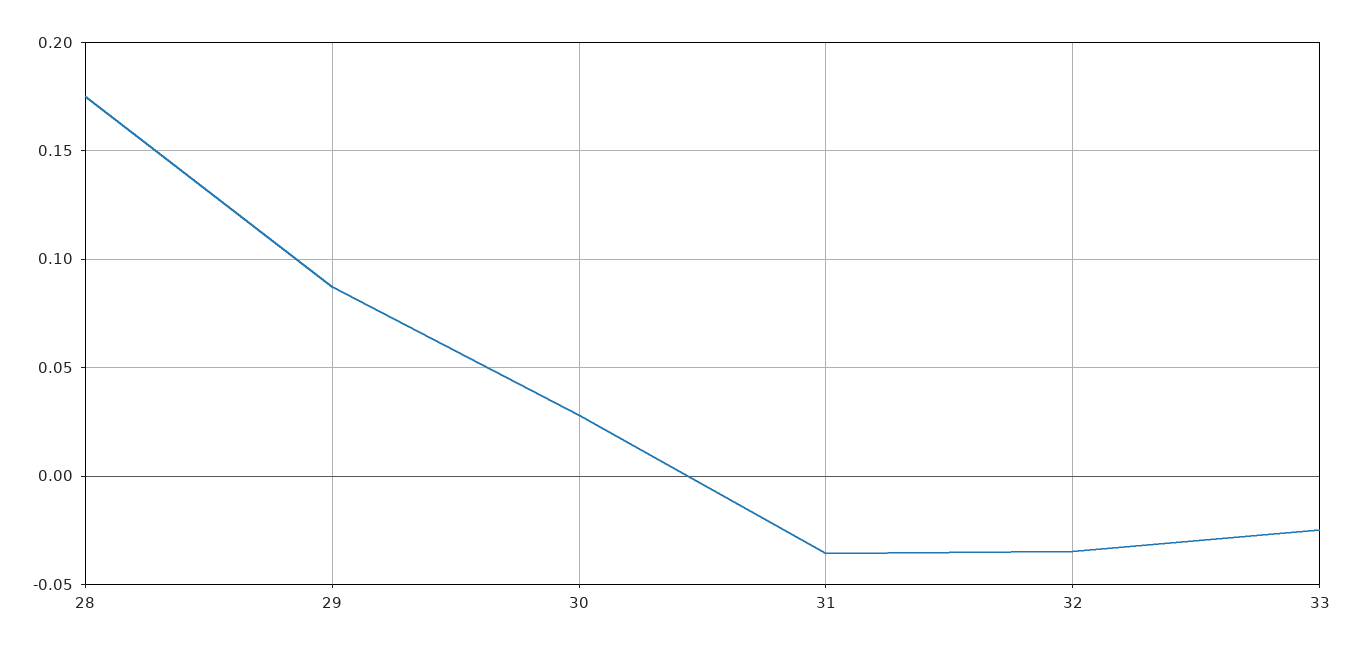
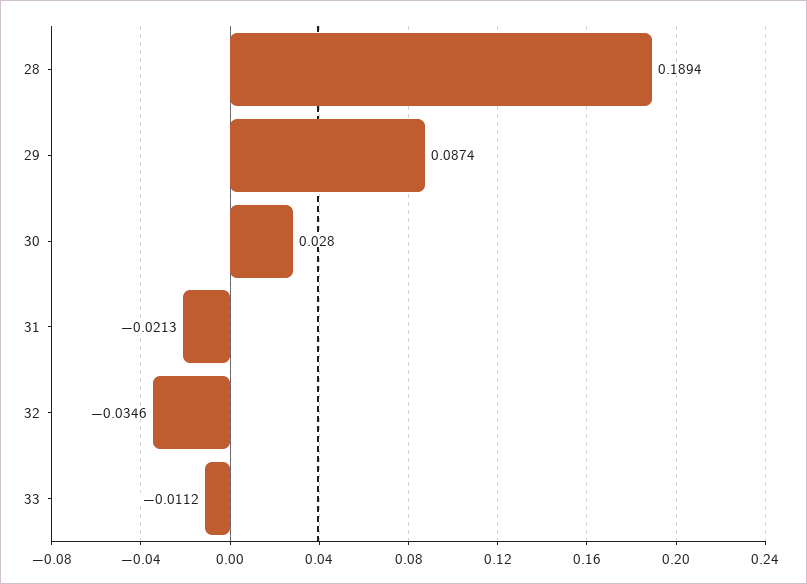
  {
-   "28": 0.175,
+   "28": 0.1894,
    "29": 0.0874,
    "30": 0.028,
-   "31": -0.035,
+   "31": -0.0213,
    "32": -0.0346,
-   "33": -0.025
+   "33": -0.0112
  }

